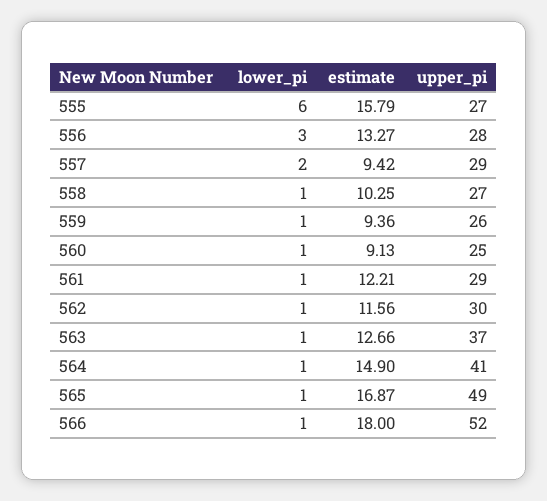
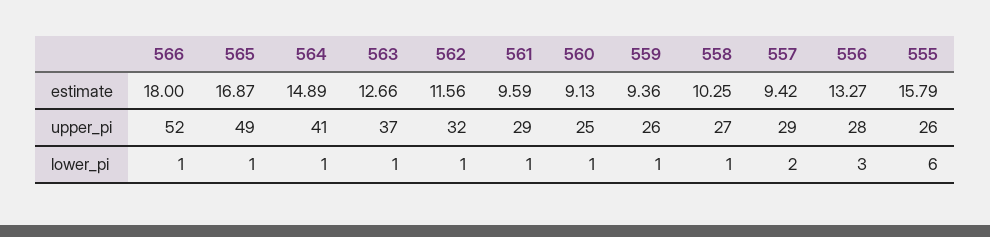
  {
    "lower_pi": {
      "555": 6,
      "556": 3,
      "557": 2,
      "558": 1,
      "559": 1,
      "560": 1,
      "561": 1,
      "562": 1,
      "563": 1,
      "564": 1,
      "565": 1,
      "566": 1
    },
    "estimate": {
      "555": 15.79,
      "556": 13.27,
      "557": 9.42,
      "558": 10.25,
      "559": 9.36,
      "560": 9.13,
-     "561": 12.21,
+     "561": 9.59,
      "562": 11.56,
      "563": 12.66,
-     "564": 14.9,
+     "564": 14.89,
      "565": 16.87,
      "566": 18
    },
    "upper_pi": {
-     "555": 27,
+     "555": 26,
      "556": 28,
      "557": 29,
      "558": 27,
      "559": 26,
      "560": 25,
      "561": 29,
-     "562": 30,
+     "562": 32,
      "563": 37,
      "564": 41,
      "565": 49,
      "566": 52
    }
  }

